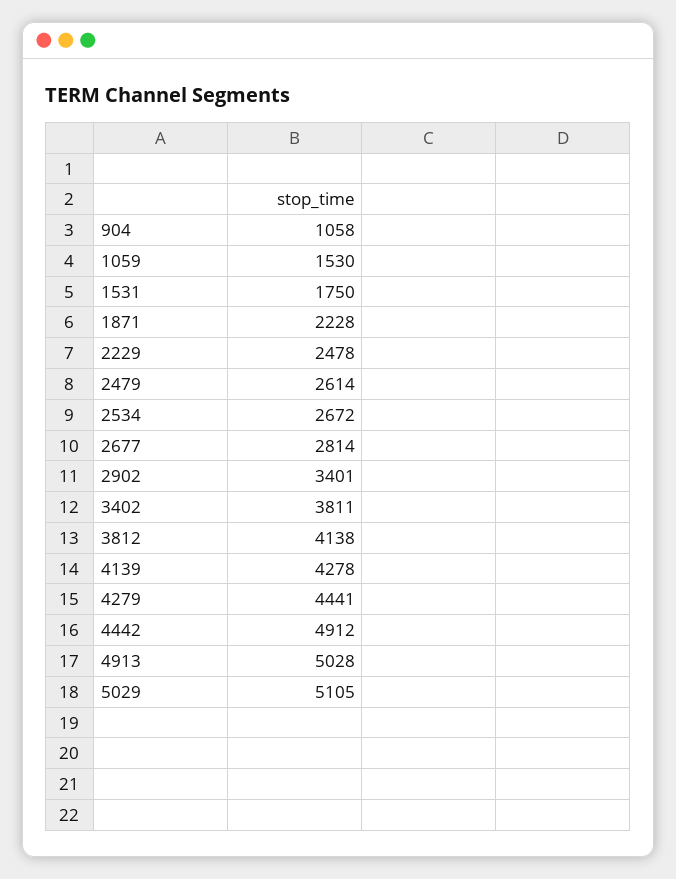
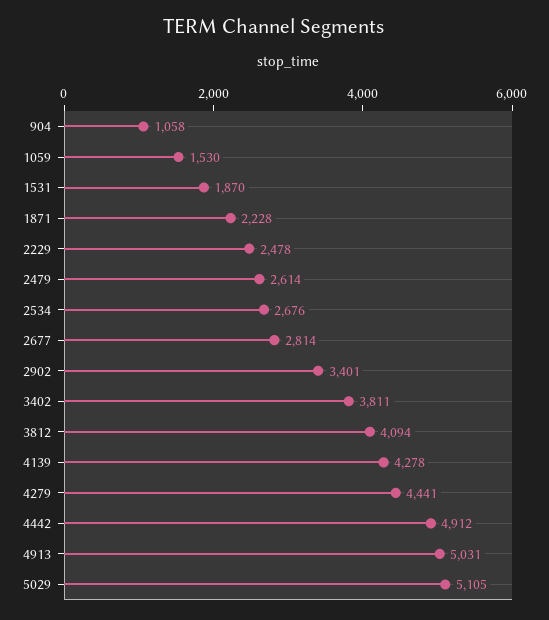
  {
    "904": 1058,
    "1059": 1530,
-   "1531": 1750,
+   "1531": 1870,
    "1871": 2228,
    "2229": 2478,
    "2479": 2614,
-   "2534": 2672,
+   "2534": 2676,
    "2677": 2814,
    "2902": 3401,
    "3402": 3811,
-   "3812": 4138,
+   "3812": 4094,
    "4139": 4278,
    "4279": 4441,
    "4442": 4912,
-   "4913": 5028,
+   "4913": 5031,
    "5029": 5105
  }

